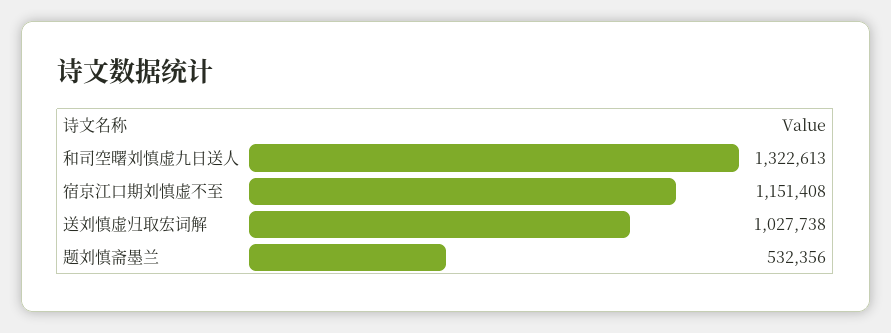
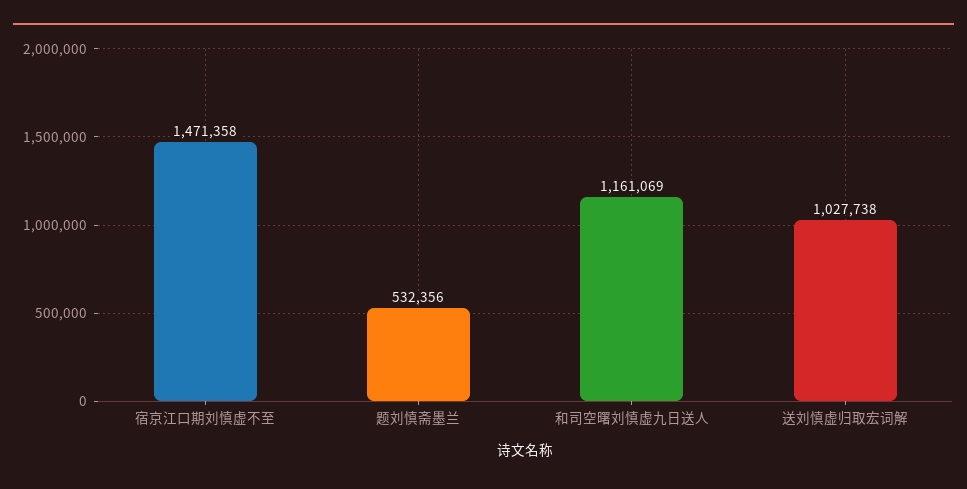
  {
-   "和司空曙刘慎虚九日送人": 1322613,
+   "和司空曙刘慎虚九日送人": 1161069,
-   "宿京江口期刘慎虚不至": 1151408,
+   "宿京江口期刘慎虚不至": 1471358,
    "送刘慎虚归取宏词解": 1027738,
    "题刘慎斋墨兰": 532356
  }

